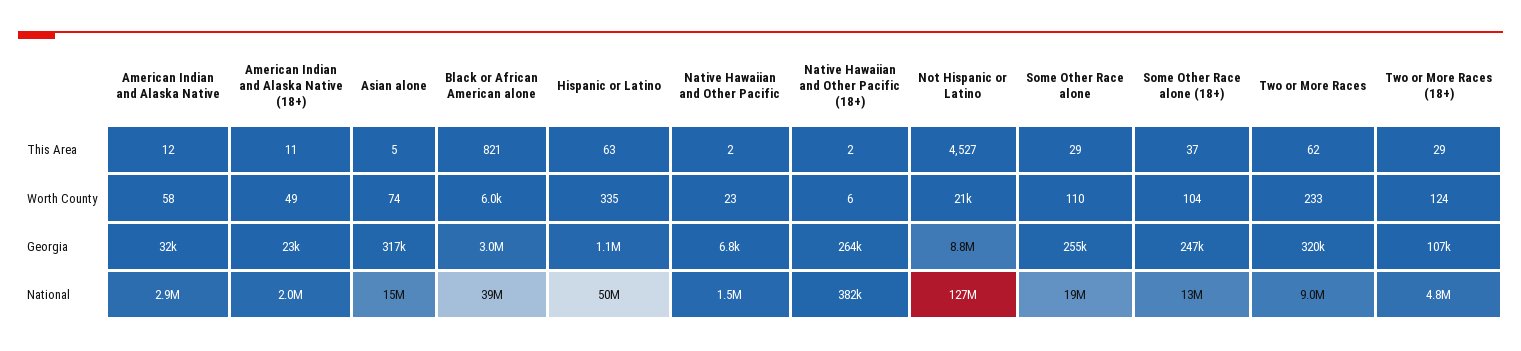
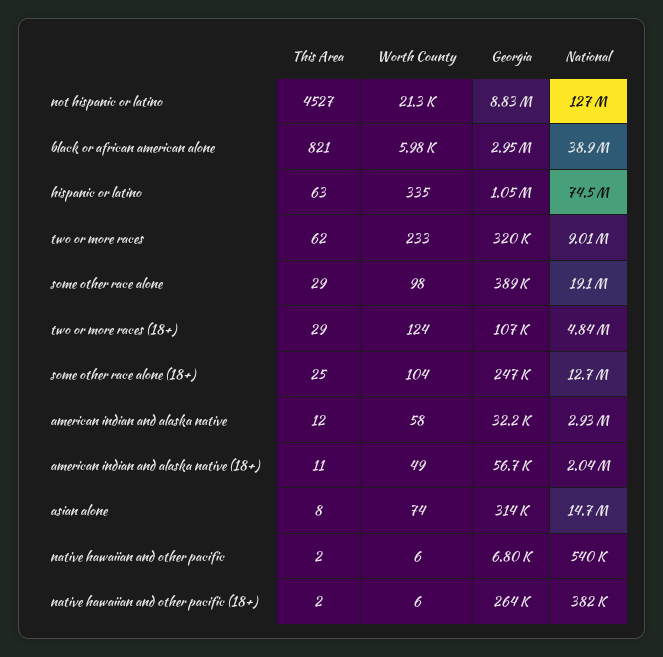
  {
    "American Indian and Alaska Native": {
      "This Area": 12,
      "Worth County": 58,
      "Georgia": 32200,
      "National": 2930000
    },
    "American Indian and Alaska Native (18+)": {
      "This Area": 11,
      "Worth County": 49,
-     "Georgia": 23000,
+     "Georgia": 56700,
      "National": 2040000
    },
    "Asian alone": {
-     "This Area": 5,
+     "This Area": 8,
      "Worth County": 74,
-     "Georgia": 317000,
+     "Georgia": 314000,
      "National": 14700000
    },
    "Black or African American alone": {
      "This Area": 821,
      "Worth County": 5980,
      "Georgia": 2950000,
      "National": 38900000
    },
    "Hispanic or Latino": {
      "This Area": 63,
      "Worth County": 335,
      "Georgia": 1050000,
-     "National": 50000000
+     "National": 74500000
    },
    "Native Hawaiian and Other Pacific": {
      "This Area": 2,
-     "Worth County": 23,
+     "Worth County": 6,
      "Georgia": 6800,
-     "National": 1500000
+     "National": 540000
    },
    "Native Hawaiian and Other Pacific (18+)": {
      "This Area": 2,
      "Worth County": 6,
      "Georgia": 264000,
      "National": 382000
    },
    "Not Hispanic or Latino": {
      "This Area": 4527,
      "Worth County": 21300,
      "Georgia": 8830000,
      "National": 127000000
    },
    "Some Other Race alone": {
      "This Area": 29,
-     "Worth County": 110,
+     "Worth County": 98,
-     "Georgia": 255000,
+     "Georgia": 389000,
      "National": 19100000
    },
    "Some Other Race alone (18+)": {
-     "This Area": 37,
+     "This Area": 25,
      "Worth County": 104,
      "Georgia": 247000,
      "National": 12700000
    },
    "Two or More Races": {
      "This Area": 62,
      "Worth County": 233,
      "Georgia": 320000,
      "National": 9010000
    },
    "Two or More Races (18+)": {
      "This Area": 29,
      "Worth County": 124,
      "Georgia": 107000,
      "National": 4840000
    }
  }

